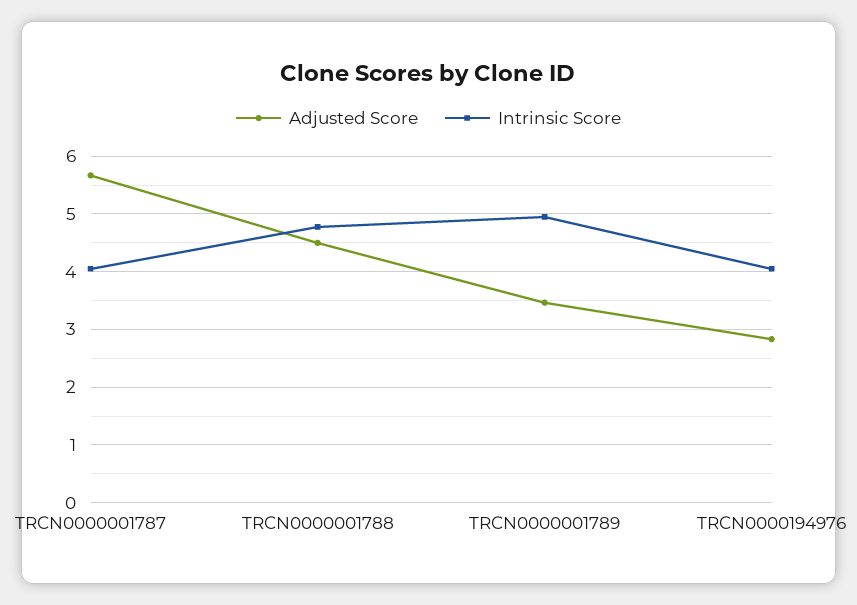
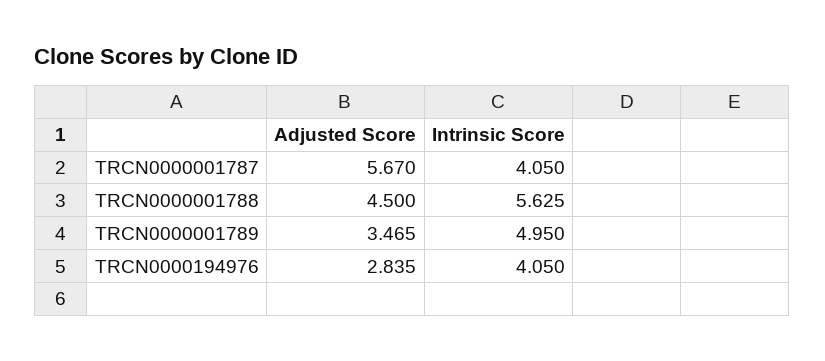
  {
    "Adjusted Score": {
      "TRCN0000001787": 5.67,
      "TRCN0000001788": 4.5,
      "TRCN0000001789": 3.465,
      "TRCN0000194976": 2.835
    },
    "Intrinsic Score": {
      "TRCN0000001787": 4.05,
-     "TRCN0000001788": 4.8,
+     "TRCN0000001788": 5.625,
      "TRCN0000001789": 4.95,
      "TRCN0000194976": 4.05
    }
  }

